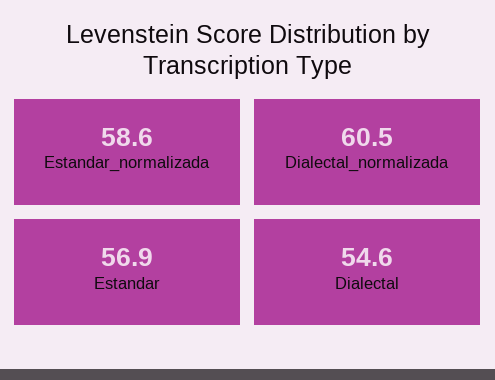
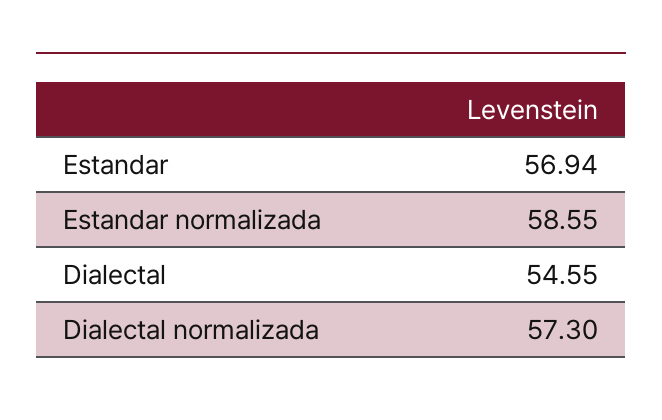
  {
    "Estandar_normalizada": 58.55,
-   "Dialectal_normalizada": 60.5,
+   "Dialectal_normalizada": 57.3,
    "Estandar": 56.94,
    "Dialectal": 54.55
  }

